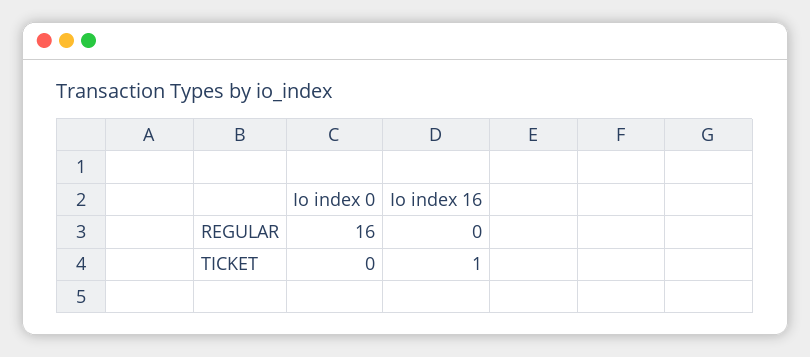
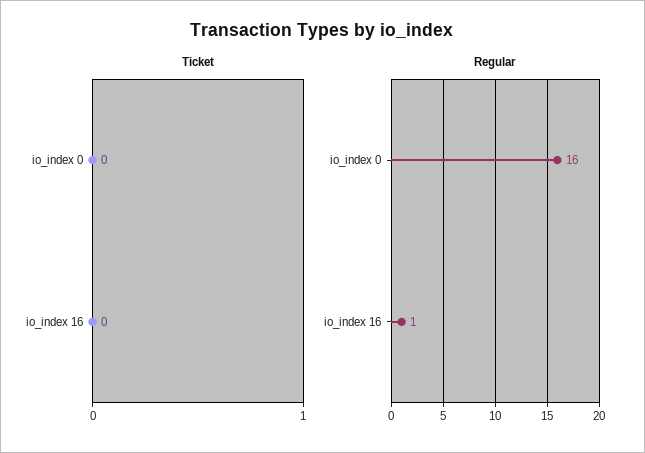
  {
    "REGULAR": {
      "Io index 0": 16,
-     "Io index 16": 0
+     "Io index 16": 1
    },
    "TICKET": {
      "Io index 0": 0,
-     "Io index 16": 1
+     "Io index 16": 0
    }
  }

